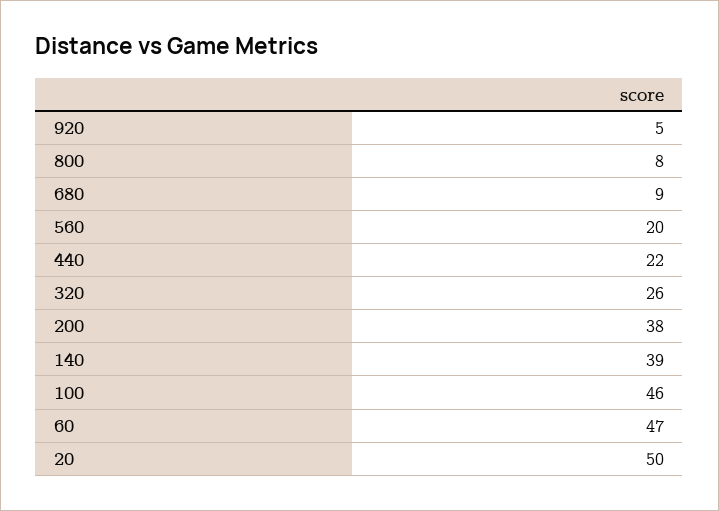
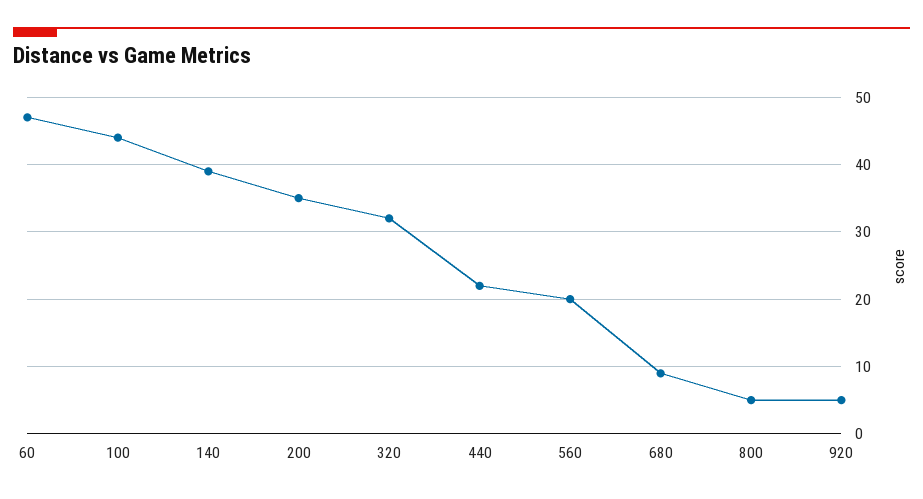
  {
    "920": 5,
-   "800": 8,
+   "800": 5,
    "680": 9,
    "560": 20,
    "440": 22,
-   "320": 26,
+   "320": 32,
-   "200": 38,
+   "200": 35,
    "140": 39,
-   "100": 46,
+   "100": 44,
-   "60": 47,
+   "60": 47
-   "20": 50
  }

